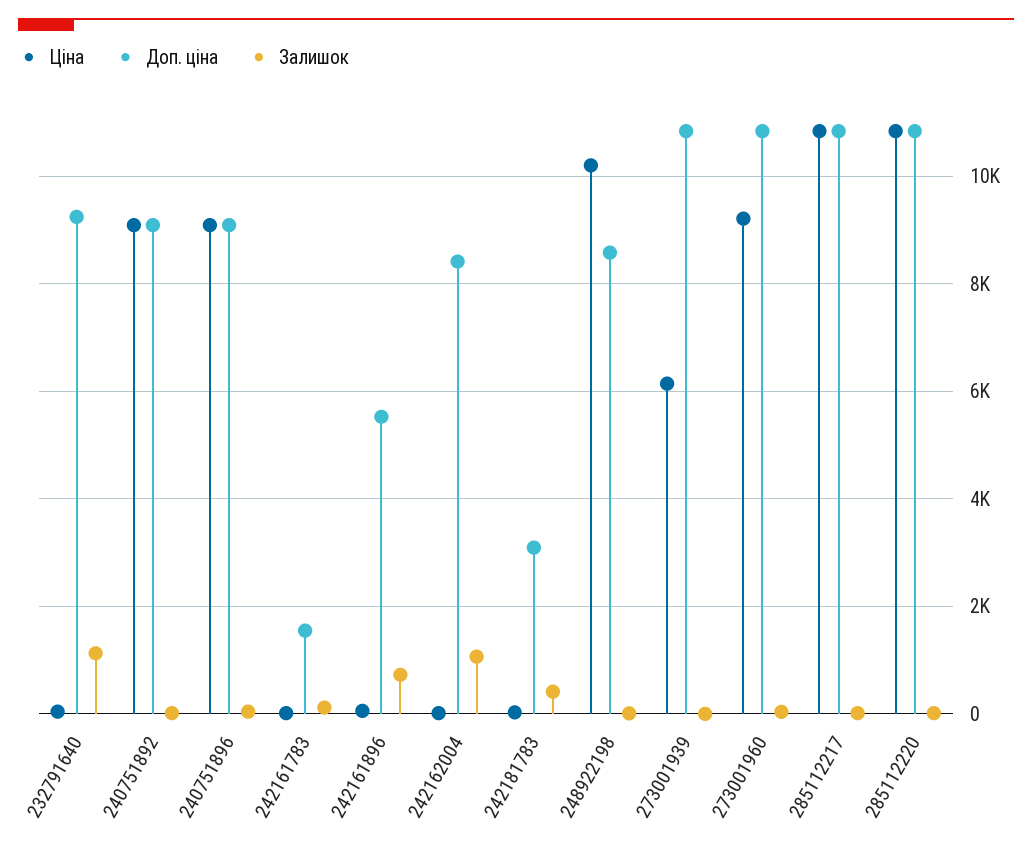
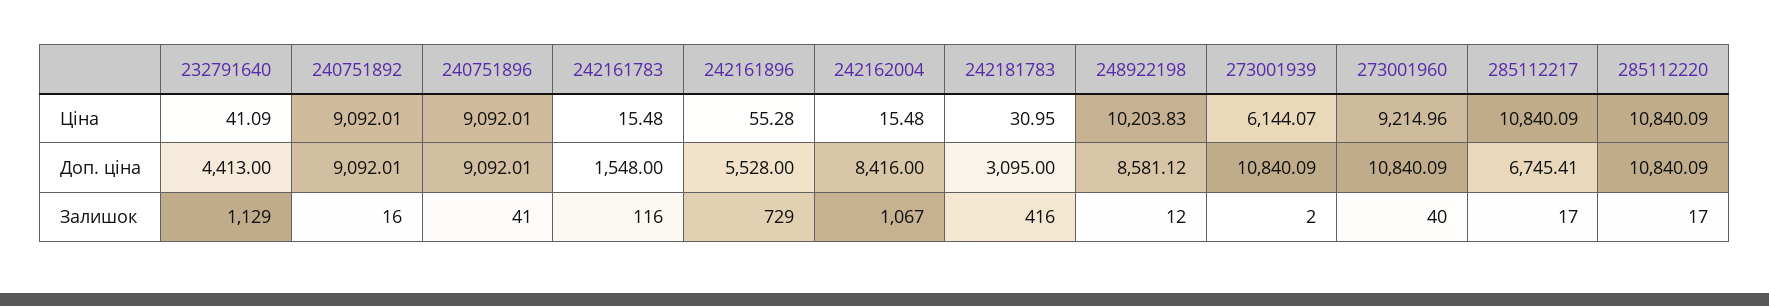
  {
    "Ціна": {
      "232791640": 41.09,
      "240751892": 9092.01,
      "240751896": 9092.01,
      "242161783": 15.48,
      "242161896": 55.28,
      "242162004": 15.48,
      "242181783": 30.95,
      "248922198": 10203.83,
      "273001939": 6144.07,
      "273001960": 9214.96,
      "285112217": 10840.09,
      "285112220": 10840.09
    },
    "Доп. ціна": {
-     "232791640": 9200,
+     "232791640": 4413,
      "240751892": 9092.01,
      "240751896": 9092.01,
      "242161783": 1548,
      "242161896": 5528,
      "242162004": 8416,
      "242181783": 3095,
      "248922198": 8581.12,
      "273001939": 10840.09,
      "273001960": 10840.09,
-     "285112217": 10800,
+     "285112217": 6745.41,
      "285112220": 10840.09
    },
    "Залишок": {
      "232791640": 1129,
      "240751892": 16,
      "240751896": 41,
      "242161783": 116,
      "242161896": 729,
      "242162004": 1067,
      "242181783": 416,
      "248922198": 12,
      "273001939": 2,
      "273001960": 40,
      "285112217": 17,
      "285112220": 17
    }
  }

